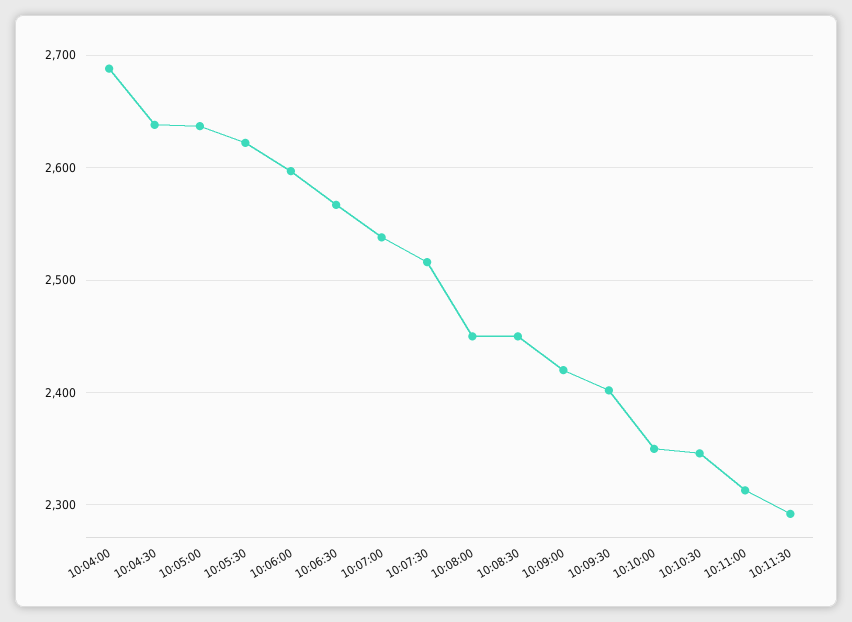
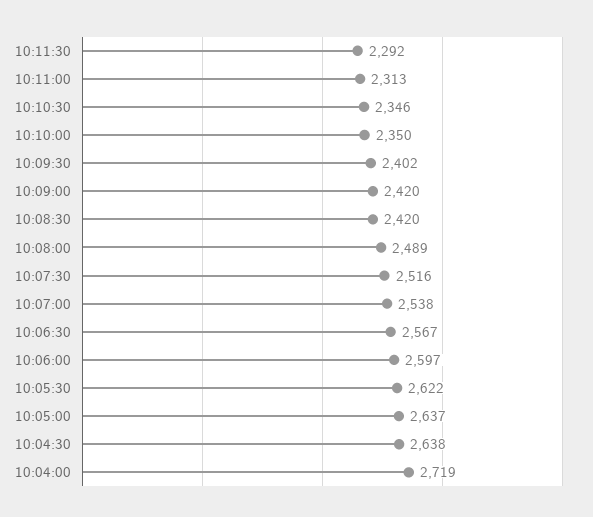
  {
-   "10:04:00": 2690,
+   "10:04:00": 2719,
    "10:04:30": 2638,
    "10:05:00": 2637,
    "10:05:30": 2622,
    "10:06:00": 2597,
    "10:06:30": 2567,
    "10:07:00": 2538,
    "10:07:30": 2516,
-   "10:08:00": 2450,
+   "10:08:00": 2489,
-   "10:08:30": 2450,
+   "10:08:30": 2420,
    "10:09:00": 2420,
    "10:09:30": 2402,
    "10:10:00": 2350,
    "10:10:30": 2346,
    "10:11:00": 2313,
    "10:11:30": 2292
  }

